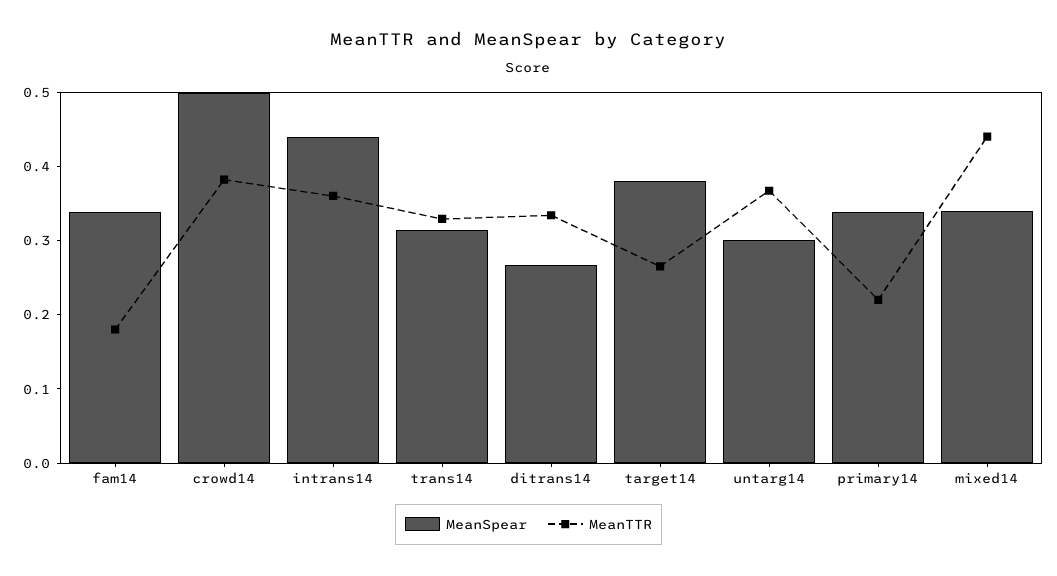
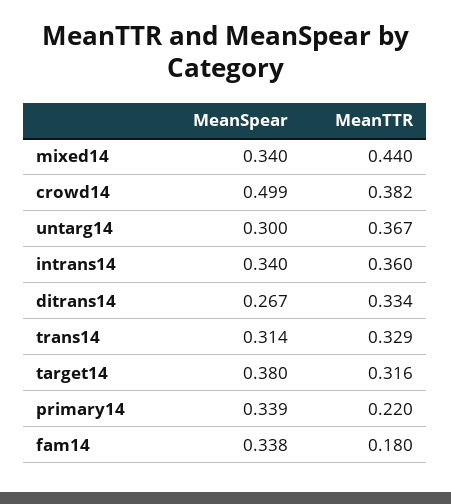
  {
    "MeanSpear": {
      "fam14": 0.338,
      "crowd14": 0.499,
-     "intrans14": 0.44,
+     "intrans14": 0.34,
      "trans14": 0.314,
      "ditrans14": 0.267,
      "target14": 0.38,
      "untarg14": 0.3,
      "primary14": 0.339,
      "mixed14": 0.34
    },
    "MeanTTR": {
      "fam14": 0.18,
      "crowd14": 0.382,
      "intrans14": 0.36,
      "trans14": 0.329,
      "ditrans14": 0.334,
-     "target14": 0.26,
+     "target14": 0.316,
      "untarg14": 0.367,
      "primary14": 0.22,
      "mixed14": 0.44
    }
  }

